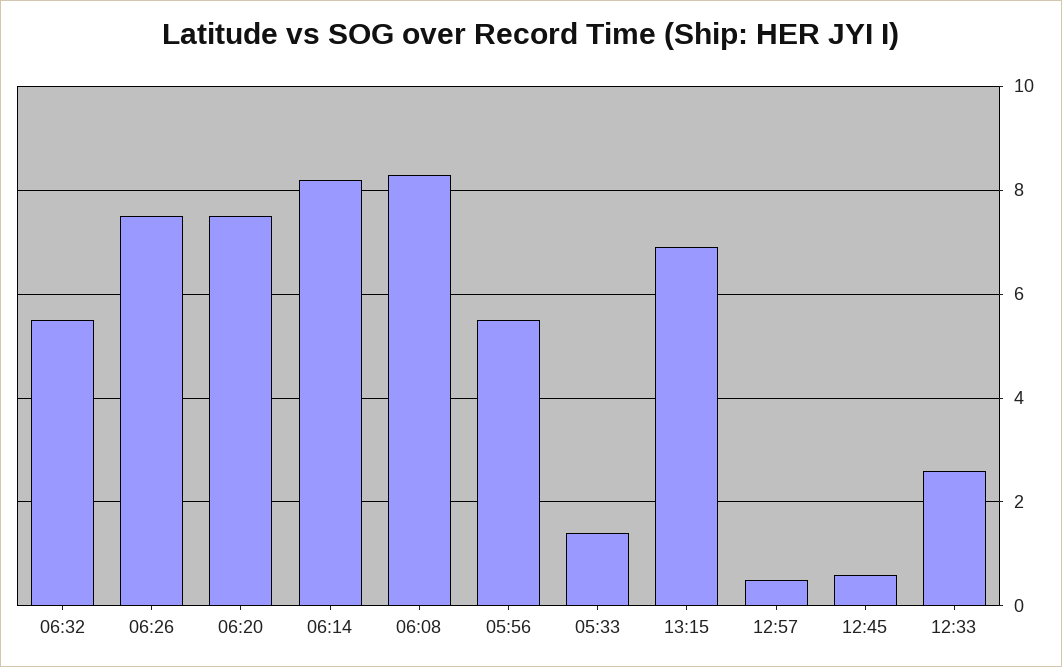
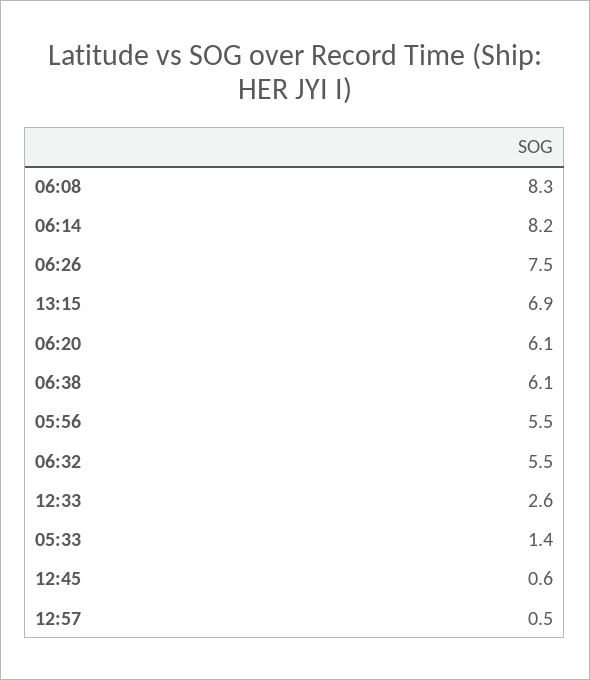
  {
    "06:32": 5.5,
    "06:26": 7.5,
-   "06:20": 7.5,
+   "06:20": 6.1,
    "06:14": 8.2,
    "06:08": 8.3,
    "05:56": 5.5,
    "05:33": 1.4,
    "13:15": 6.9,
    "12:57": 0.5,
    "12:45": 0.6,
-   "12:33": 2.6
+   "12:33": 2.6,
+   "06:38": 6.1
  }

